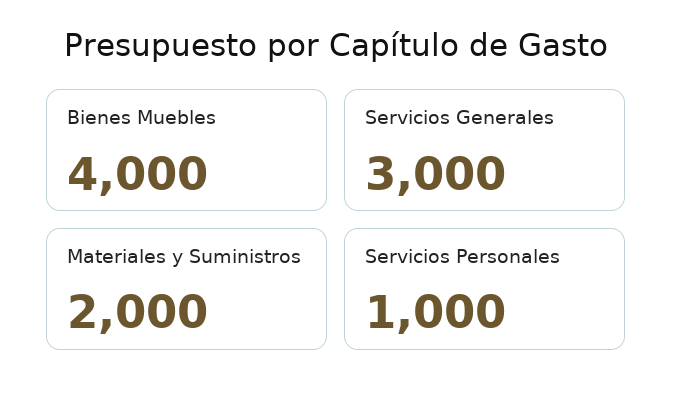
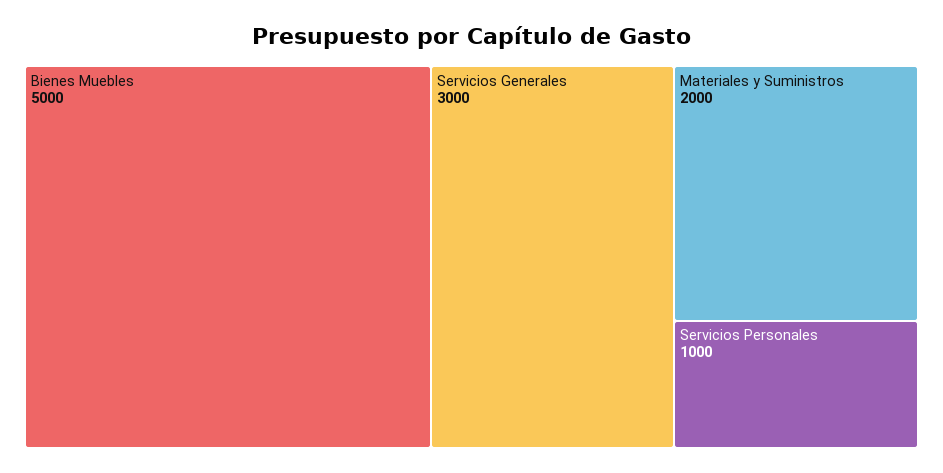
  {
-   "Bienes Muebles": 4000,
+   "Bienes Muebles": 5000,
    "Servicios Generales": 3000,
    "Materiales y Suministros": 2000,
    "Servicios Personales": 1000
  }

